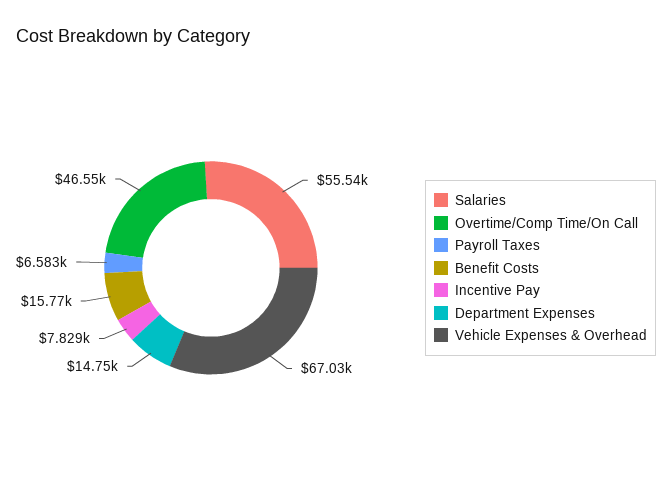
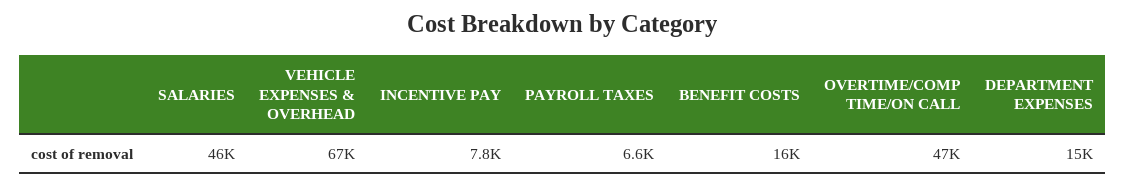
  {
-   "Salaries": 55540,
+   "Salaries": 46000,
    "Overtime/Comp Time/On Call": 46550,
    "Payroll Taxes": 6583,
    "Benefit Costs": 15770,
    "Incentive Pay": 7829,
    "Department Expenses": 14750,
    "Vehicle Expenses & Overhead": 67030
  }

